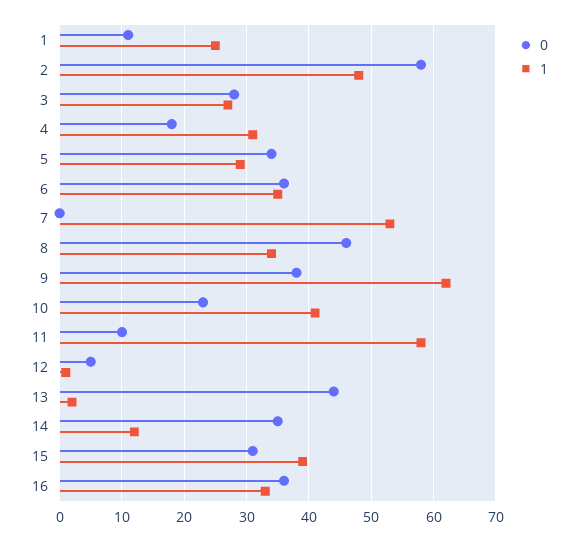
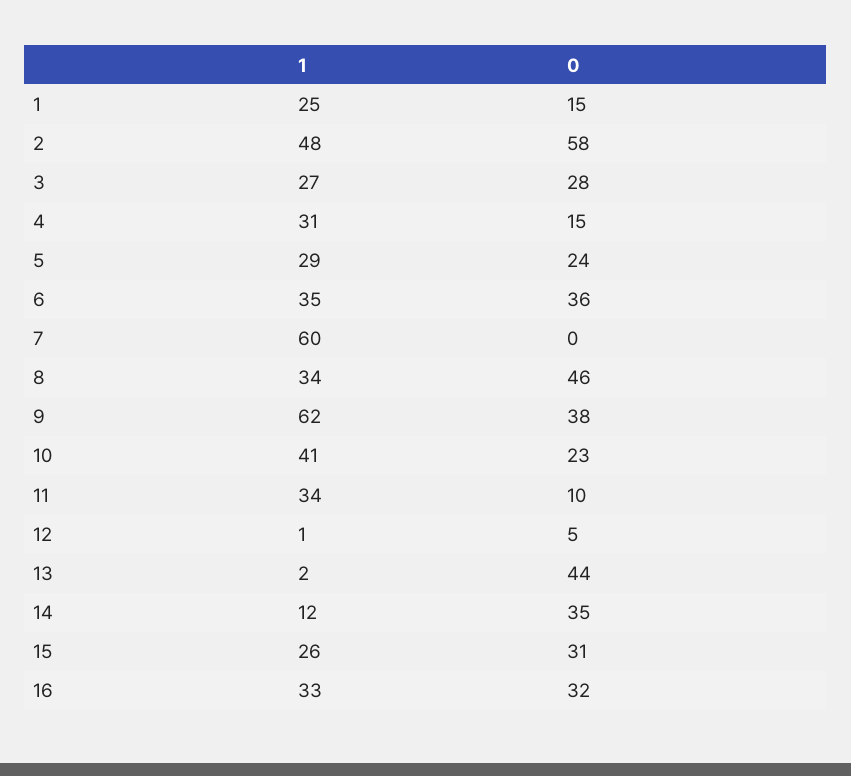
  {
    "0": {
-     "1": 11,
+     "1": 15,
      "2": 58,
      "3": 28,
-     "4": 18,
+     "4": 15,
-     "5": 34,
+     "5": 24,
      "6": 36,
      "7": 0,
      "8": 46,
      "9": 38,
      "10": 23,
      "11": 10,
      "12": 5,
      "13": 44,
      "14": 35,
      "15": 31,
-     "16": 36
+     "16": 32
    },
    "1": {
      "1": 25,
      "2": 48,
      "3": 27,
      "4": 31,
      "5": 29,
      "6": 35,
-     "7": 53,
+     "7": 60,
      "8": 34,
      "9": 62,
      "10": 41,
-     "11": 58,
+     "11": 34,
      "12": 1,
      "13": 2,
      "14": 12,
-     "15": 39,
+     "15": 26,
      "16": 33
    }
  }

